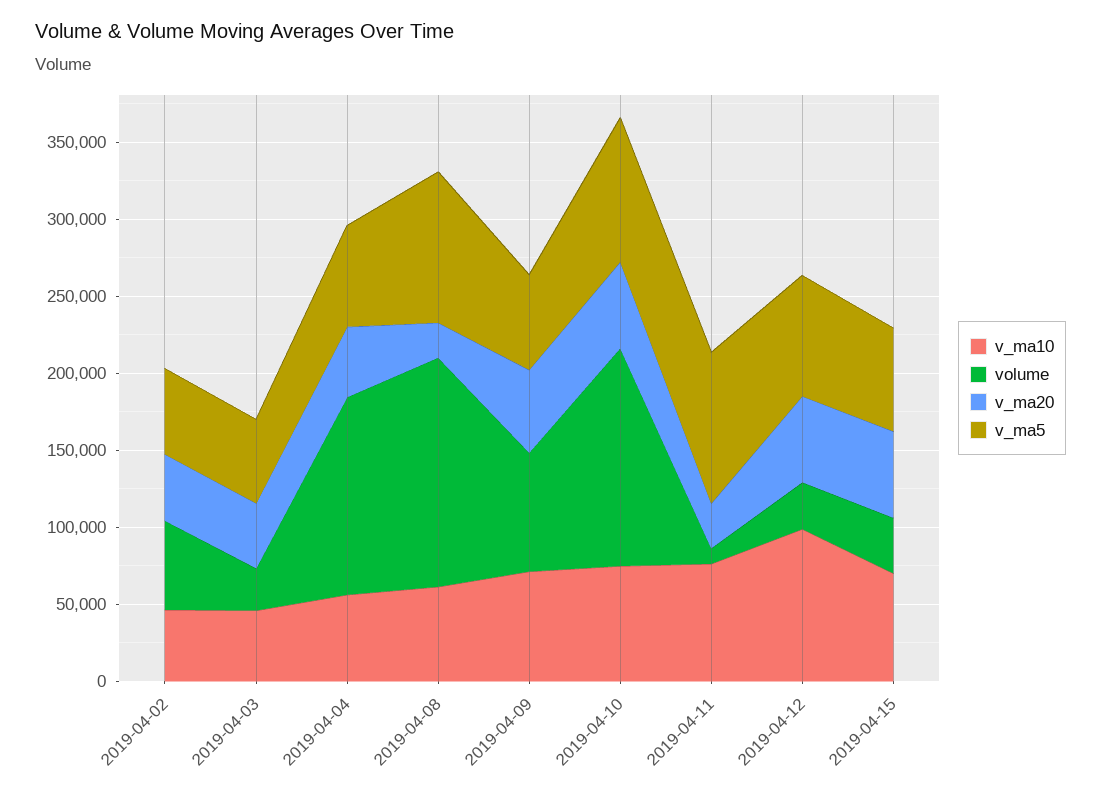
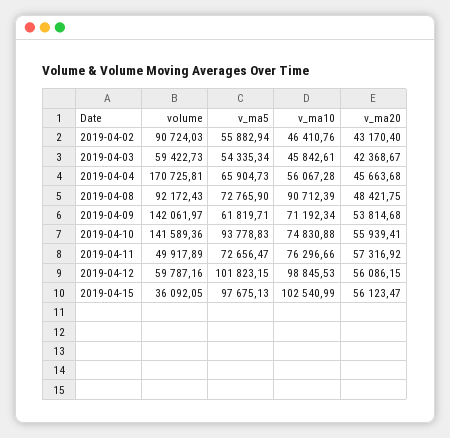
  {
    "v_ma10": {
      "2019-04-02": 46410.76,
      "2019-04-03": 45842.61,
      "2019-04-04": 56067.28,
-     "2019-04-08": 60000,
+     "2019-04-08": 90712.39,
      "2019-04-09": 71192.34,
      "2019-04-10": 74830.88,
      "2019-04-11": 76296.66,
      "2019-04-12": 98845.53,
-     "2019-04-15": 70000
+     "2019-04-15": 102540.99
    },
    "volume": {
-     "2019-04-02": 60000,
+     "2019-04-02": 90724.03,
-     "2019-04-03": 30000,
+     "2019-04-03": 59422.73,
-     "2019-04-04": 130000,
+     "2019-04-04": 170725.81,
-     "2019-04-08": 150000,
+     "2019-04-08": 92172.43,
-     "2019-04-09": 80000,
+     "2019-04-09": 142061.97,
      "2019-04-10": 141589.36,
-     "2019-04-11": 10000,
+     "2019-04-11": 49917.89,
-     "2019-04-12": 30000,
+     "2019-04-12": 59787.16,
      "2019-04-15": 36092.05
    },
    "v_ma20": {
      "2019-04-02": 43170.4,
      "2019-04-03": 42368.67,
      "2019-04-04": 45663.68,
-     "2019-04-08": 20000,
+     "2019-04-08": 48421.75,
      "2019-04-09": 53814.68,
      "2019-04-10": 55939.41,
-     "2019-04-11": 30000,
+     "2019-04-11": 57316.92,
      "2019-04-12": 56086.15,
      "2019-04-15": 56123.47
    },
    "v_ma5": {
      "2019-04-02": 55882.94,
      "2019-04-03": 54335.34,
      "2019-04-04": 65904.73,
-     "2019-04-08": 100000,
+     "2019-04-08": 72765.9,
      "2019-04-09": 61819.71,
      "2019-04-10": 93778.83,
-     "2019-04-11": 100000,
+     "2019-04-11": 72656.47,
-     "2019-04-12": 80000,
+     "2019-04-12": 101823.15,
-     "2019-04-15": 70000
+     "2019-04-15": 97675.13
    }
  }

